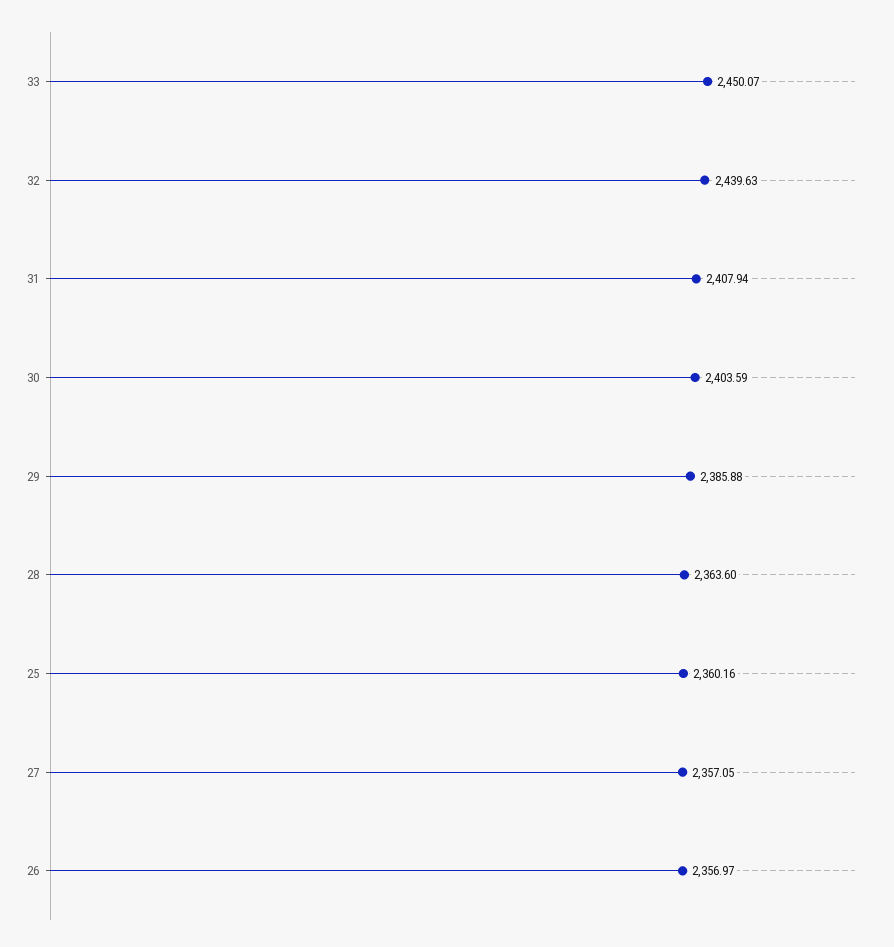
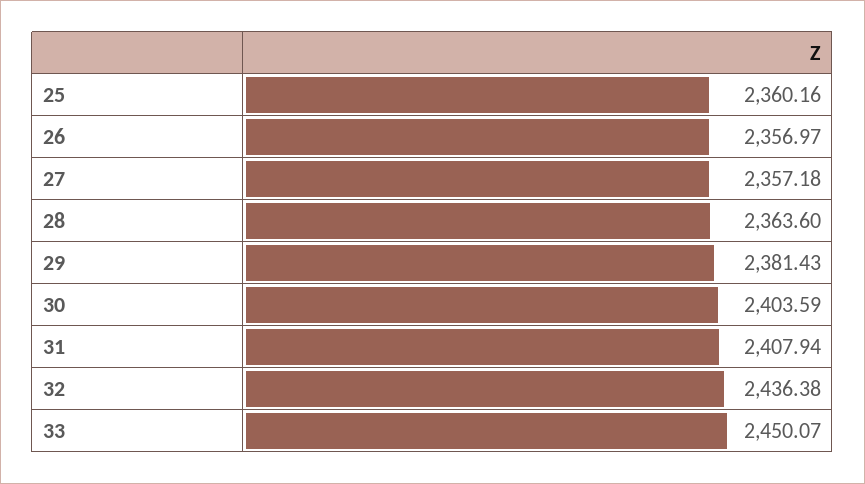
  {
    "33": 2450.07,
-   "32": 2439.63,
+   "32": 2436.38,
    "31": 2407.94,
    "30": 2403.59,
-   "29": 2385.88,
+   "29": 2381.43,
    "28": 2363.6,
    "25": 2360.16,
-   "27": 2357.05,
+   "27": 2357.18,
    "26": 2356.97
  }

